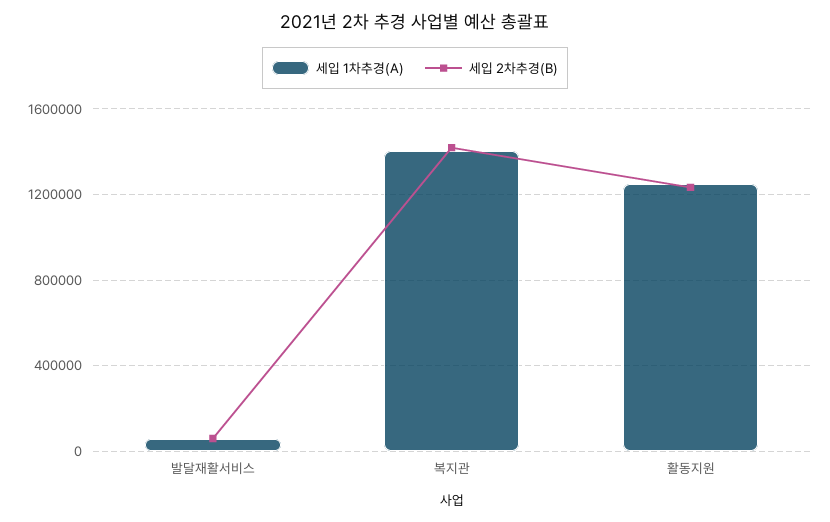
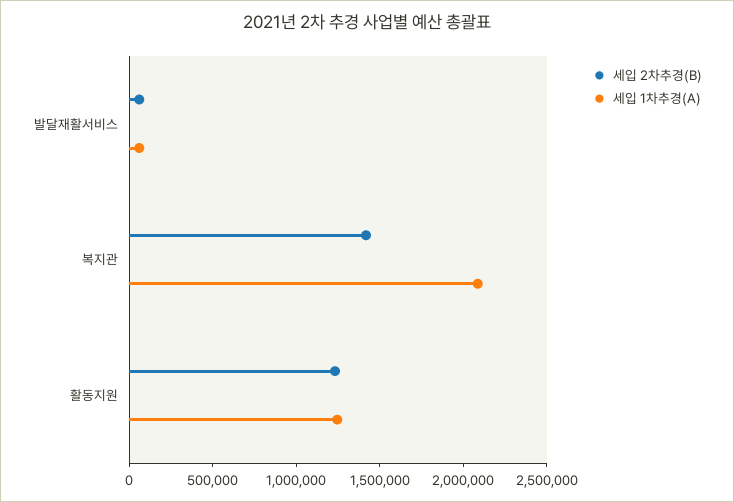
  {
    "세입 1차추경(A)": {
      "발달재활서비스": 50000,
-     "복지관": 1400000,
+     "복지관": 2100000,
      "활동지원": 1250000
    },
    "세입 2차추경(B)": {
      "발달재활서비스": 50000,
      "복지관": 1400000,
      "활동지원": 1250000
    }
  }

